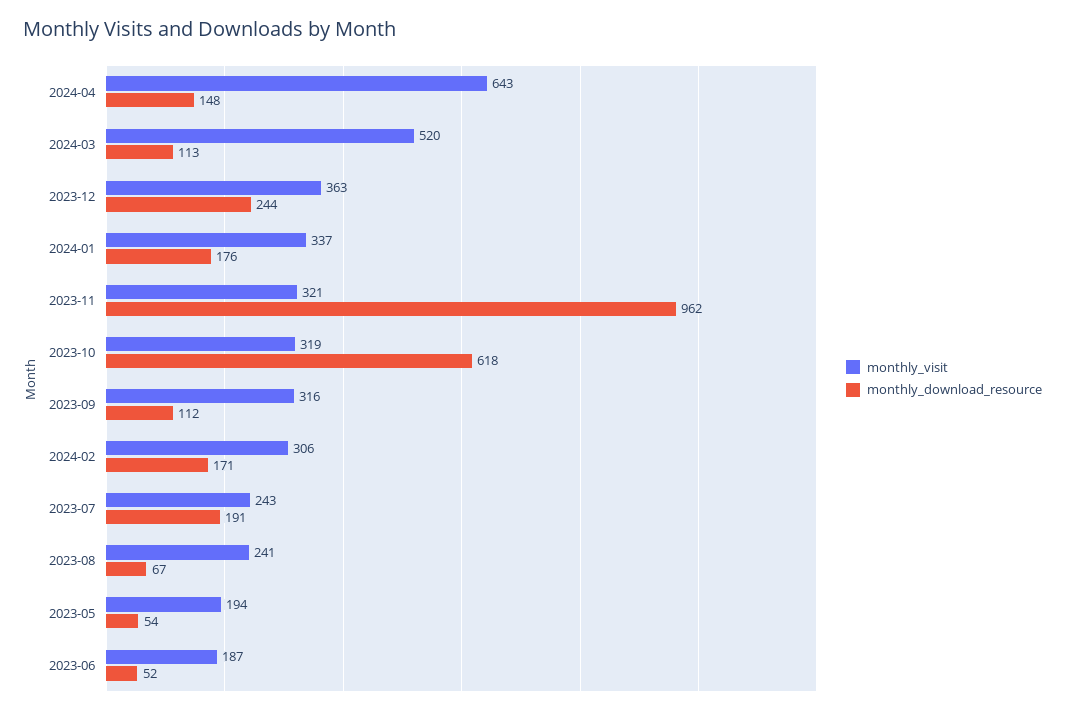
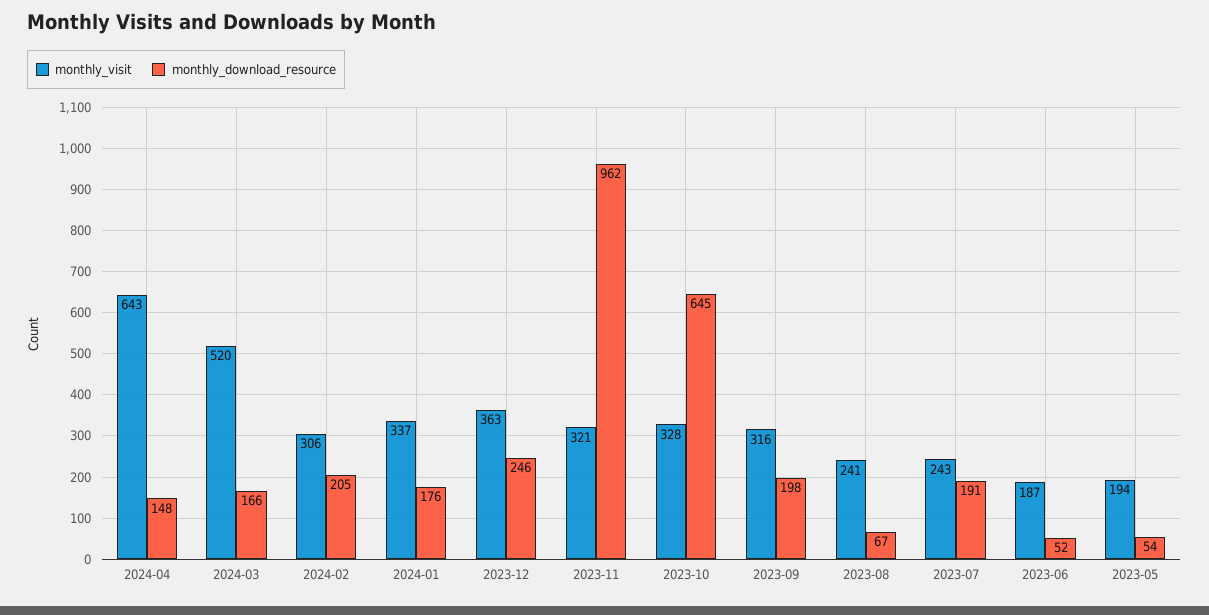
  {
    "monthly_visit": {
      "2024-04": 643,
      "2024-03": 520,
      "2023-12": 363,
      "2024-01": 337,
      "2023-11": 321,
-     "2023-10": 319,
+     "2023-10": 328,
      "2023-09": 316,
      "2024-02": 306,
      "2023-07": 243,
      "2023-08": 241,
      "2023-05": 194,
      "2023-06": 187
    },
    "monthly_download_resource": {
      "2024-04": 148,
-     "2024-03": 113,
+     "2024-03": 166,
-     "2023-12": 244,
+     "2023-12": 246,
      "2024-01": 176,
      "2023-11": 962,
-     "2023-10": 618,
+     "2023-10": 645,
-     "2023-09": 112,
+     "2023-09": 198,
-     "2024-02": 171,
+     "2024-02": 205,
      "2023-07": 191,
      "2023-08": 67,
      "2023-05": 54,
      "2023-06": 52
    }
  }

